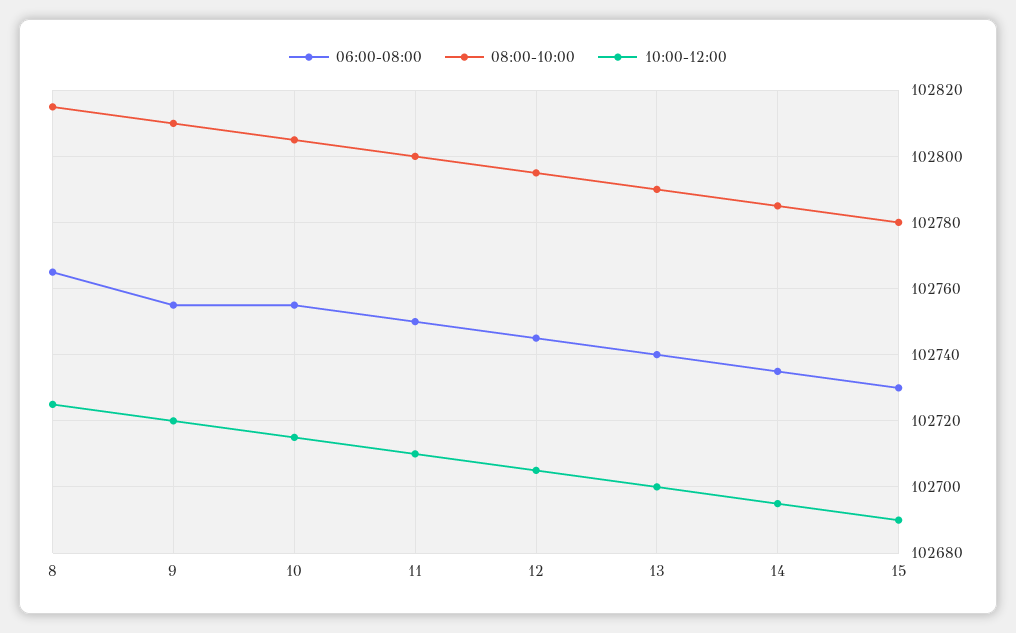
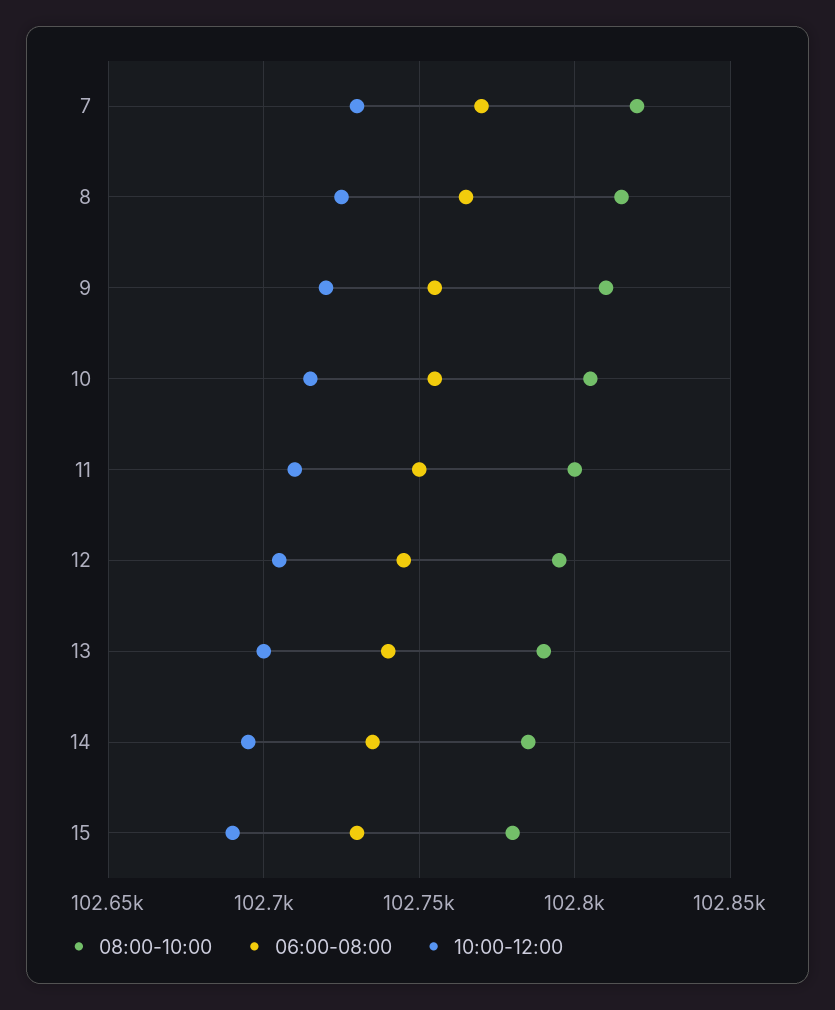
  {
    "06:00-08:00": {
      "8": 102765,
      "9": 102755,
      "10": 102755,
      "11": 102750,
      "12": 102745,
      "13": 102740,
      "14": 102735,
-     "15": 102730
+     "15": 102730,
+     "7": 102770
    },
    "08:00-10:00": {
      "8": 102815,
      "9": 102810,
      "10": 102805,
      "11": 102800,
      "12": 102795,
      "13": 102790,
      "14": 102785,
-     "15": 102780
+     "15": 102780,
+     "7": 102820
    },
    "10:00-12:00": {
      "8": 102725,
      "9": 102720,
      "10": 102715,
      "11": 102710,
      "12": 102705,
      "13": 102700,
      "14": 102695,
-     "15": 102690
+     "15": 102690,
+     "7": 102730
    }
  }

